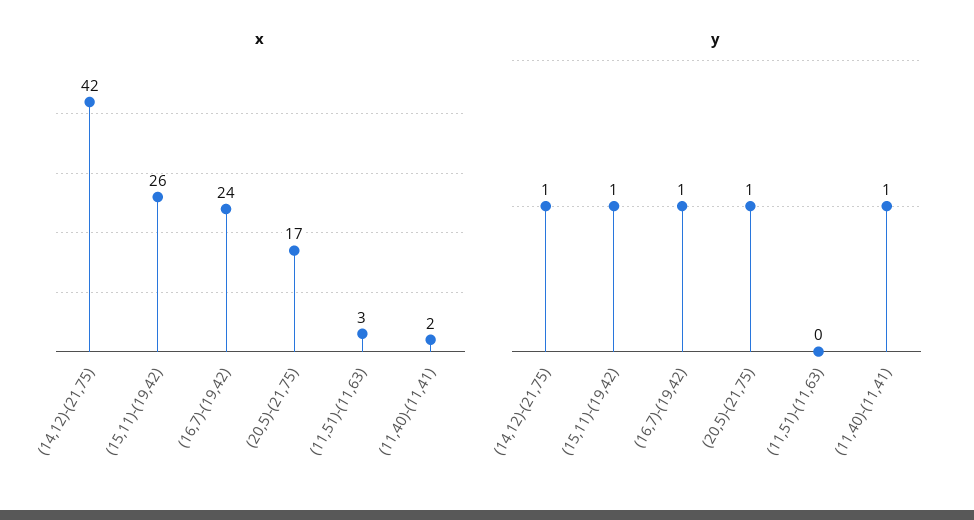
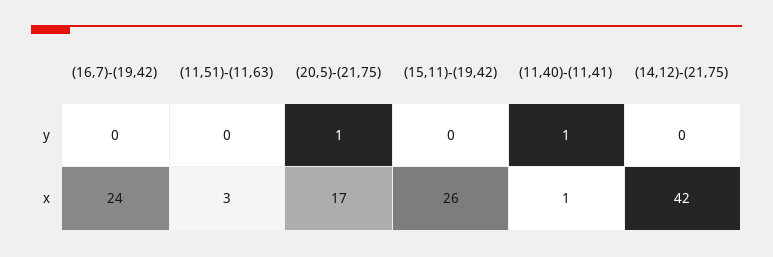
  {
    "x": {
      "(14,12)-(21,75)": 42,
      "(15,11)-(19,42)": 26,
      "(16,7)-(19,42)": 24,
      "(20,5)-(21,75)": 17,
      "(11,51)-(11,63)": 3,
-     "(11,40)-(11,41)": 2
+     "(11,40)-(11,41)": 1
    },
    "y": {
-     "(14,12)-(21,75)": 1,
+     "(14,12)-(21,75)": 0,
-     "(15,11)-(19,42)": 1,
+     "(15,11)-(19,42)": 0,
-     "(16,7)-(19,42)": 1,
+     "(16,7)-(19,42)": 0,
      "(20,5)-(21,75)": 1,
      "(11,51)-(11,63)": 0,
      "(11,40)-(11,41)": 1
    }
  }

